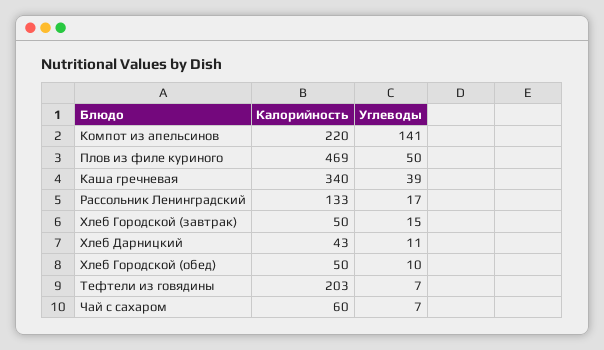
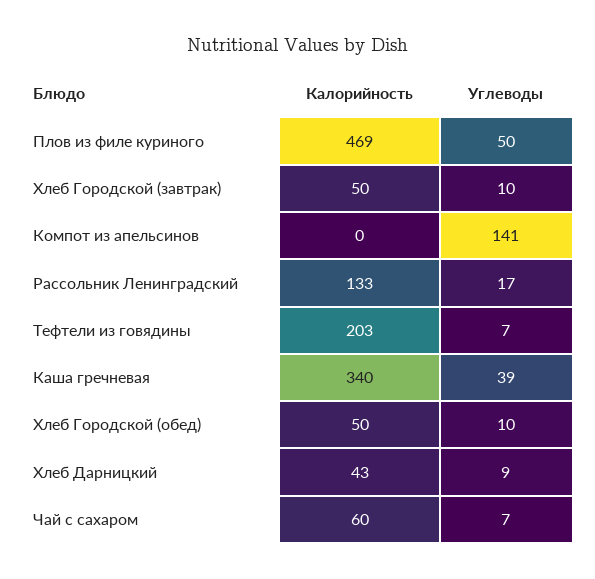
  {
    "Калорийность": {
-     "Компот из апельсинов": 220,
+     "Компот из апельсинов": 0,
      "Плов из филе куриного": 469,
      "Каша гречневая": 340,
      "Рассольник Ленинградский": 133,
      "Хлеб Городской (завтрак)": 50,
      "Хлеб Дарницкий": 43,
      "Хлеб Городской (обед)": 50,
      "Тефтели из говядины": 203,
      "Чай с сахаром": 60
    },
    "Углеводы": {
      "Компот из апельсинов": 141,
      "Плов из филе куриного": 50,
      "Каша гречневая": 39,
      "Рассольник Ленинградский": 17,
-     "Хлеб Городской (завтрак)": 15,
+     "Хлеб Городской (завтрак)": 10,
-     "Хлеб Дарницкий": 11,
+     "Хлеб Дарницкий": 9,
      "Хлеб Городской (обед)": 10,
      "Тефтели из говядины": 7,
      "Чай с сахаром": 7
    }
  }

